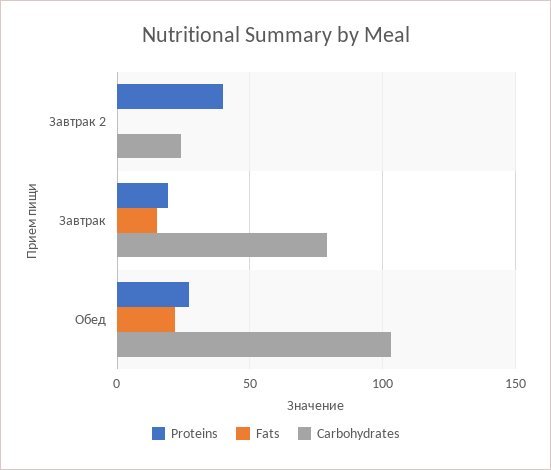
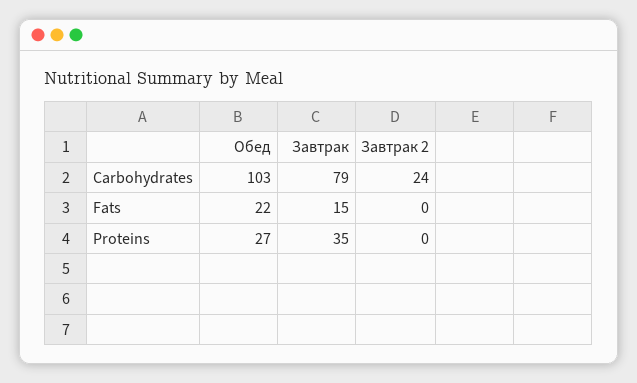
  {
    "Proteins": {
-     "Завтрак 2": 40,
+     "Завтрак 2": 0,
-     "Завтрак": 20,
+     "Завтрак": 35,
      "Обед": 27
    },
    "Fats": {
      "Завтрак 2": 0,
      "Завтрак": 15,
      "Обед": 22
    },
    "Carbohydrates": {
      "Завтрак 2": 24,
      "Завтрак": 79,
      "Обед": 103
    }
  }

